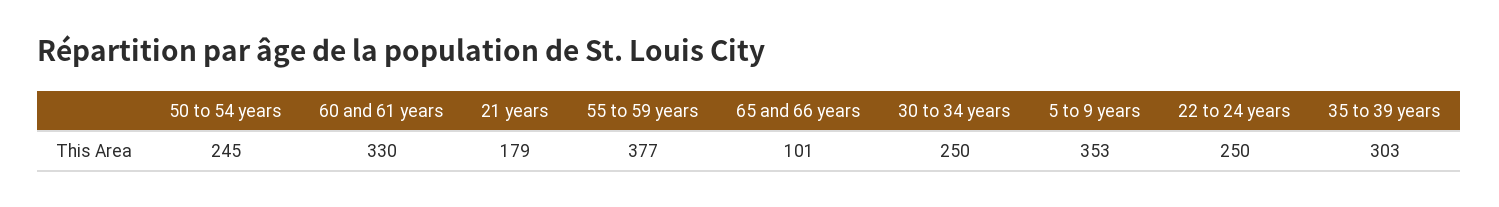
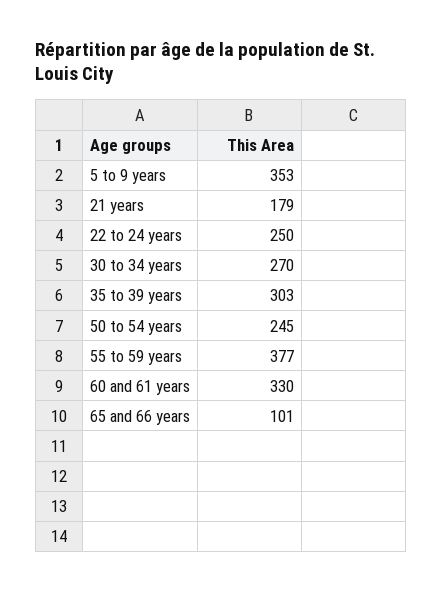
  {
    "50 to 54 years": 245,
    "60 and 61 years": 330,
    "21 years": 179,
    "55 to 59 years": 377,
    "65 and 66 years": 101,
-   "30 to 34 years": 250,
+   "30 to 34 years": 270,
    "5 to 9 years": 353,
    "22 to 24 years": 250,
    "35 to 39 years": 303
  }

